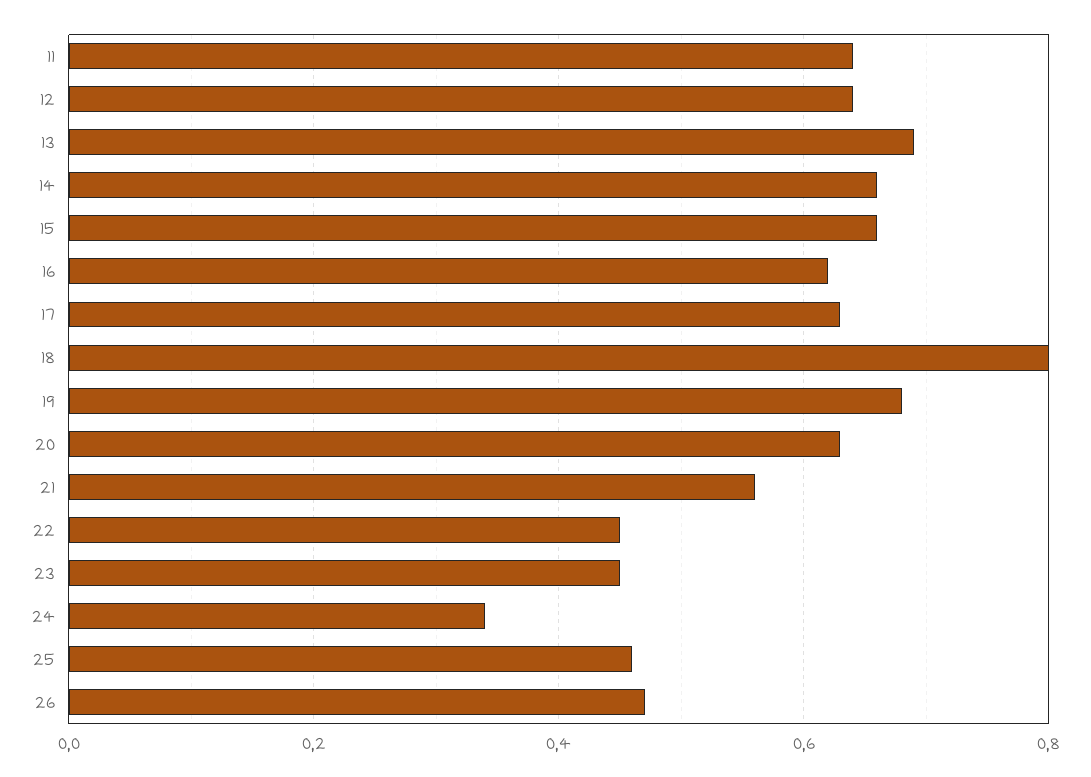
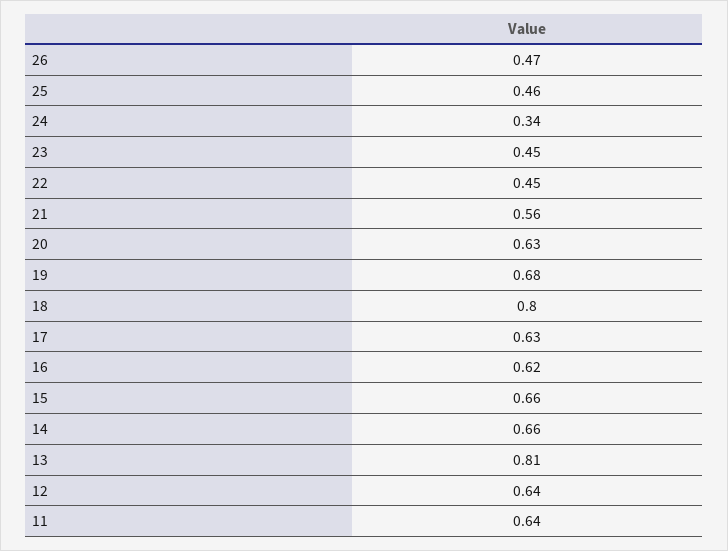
  {
    "11": 0.64,
    "12": 0.64,
-   "13": 0.7,
+   "13": 0.81,
    "14": 0.66,
    "15": 0.66,
    "16": 0.62,
    "17": 0.63,
    "18": 0.8,
    "19": 0.68,
    "20": 0.63,
    "21": 0.56,
    "22": 0.45,
    "23": 0.45,
    "24": 0.34,
    "25": 0.46,
    "26": 0.47
  }

